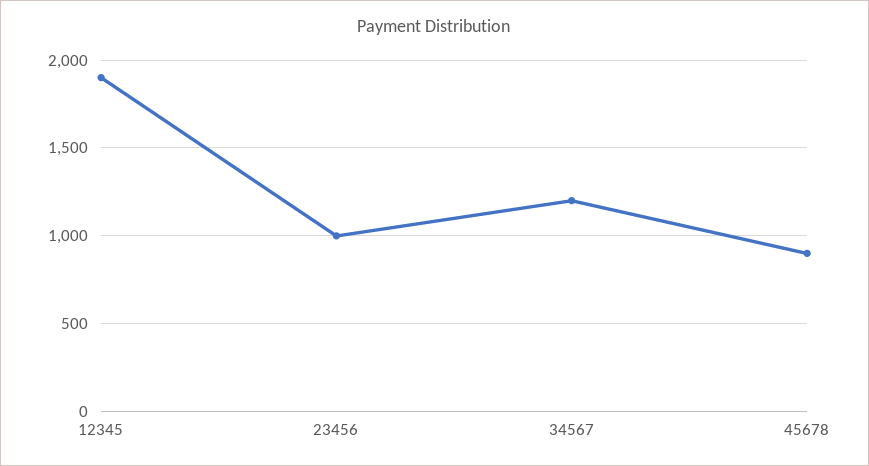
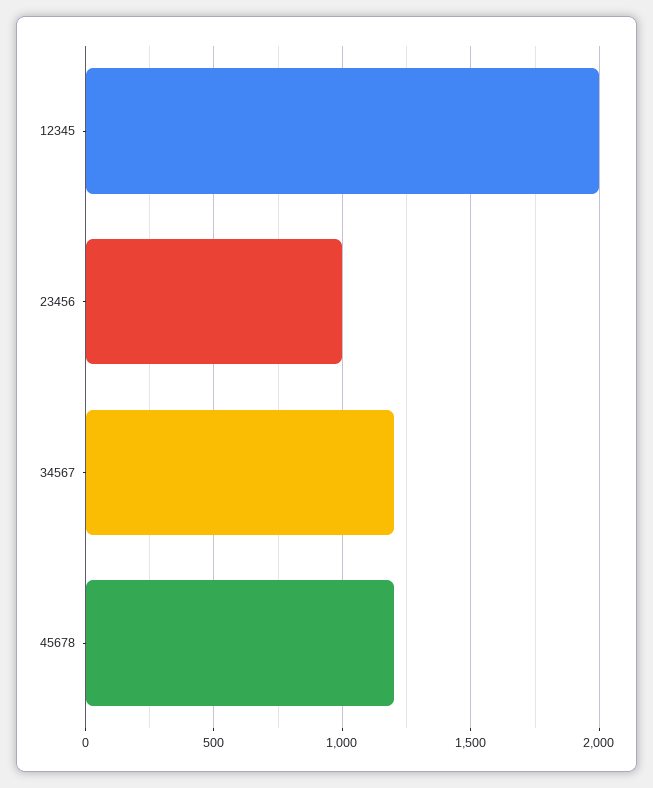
  {
-   "12345": 1900,
+   "12345": 2000,
    "23456": 1000,
    "34567": 1200,
-   "45678": 900
+   "45678": 1200
  }

